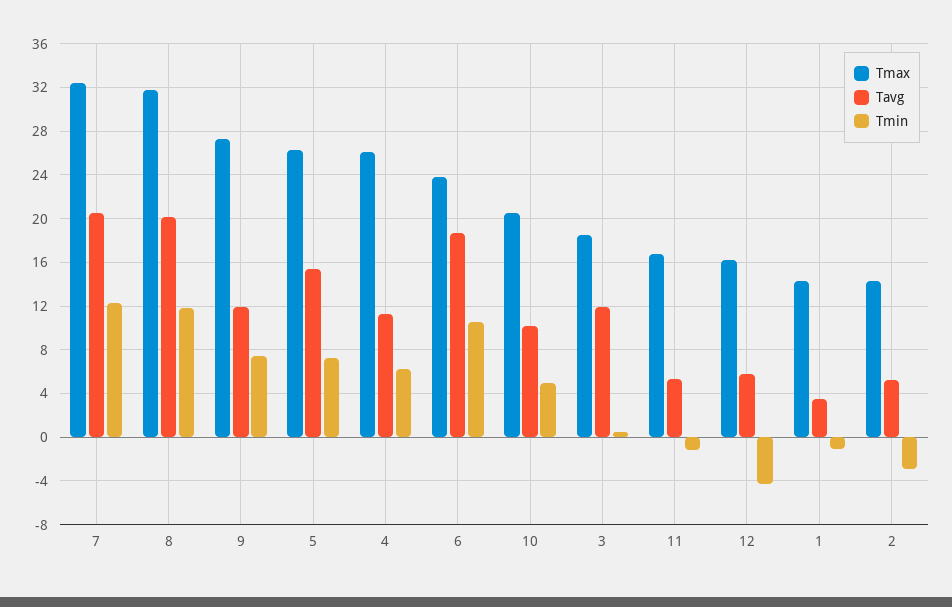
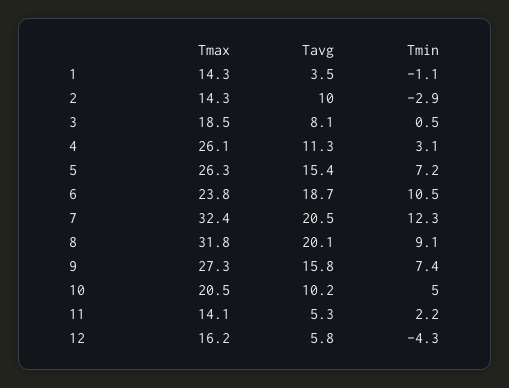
  {
    "Tmax": {
      "7": 32.4,
      "8": 31.8,
      "9": 27.3,
      "5": 26.3,
      "4": 26.1,
      "6": 23.8,
      "10": 20.5,
      "3": 18.5,
-     "11": 17,
+     "11": 14.1,
      "12": 16.2,
      "1": 14.3,
      "2": 14.3
    },
    "Tavg": {
      "7": 20.5,
      "8": 20.1,
-     "9": 12,
+     "9": 15.8,
      "5": 15.4,
      "4": 11.3,
      "6": 18.7,
      "10": 10.2,
-     "3": 12,
+     "3": 8.1,
      "11": 5.3,
      "12": 5.8,
      "1": 3.5,
-     "2": 5
+     "2": 10
    },
    "Tmin": {
      "7": 12.3,
-     "8": 12,
+     "8": 9.1,
      "9": 7.4,
      "5": 7.2,
-     "4": 6,
+     "4": 3.1,
      "6": 10.5,
      "10": 5,
      "3": 0.5,
-     "11": -1,
+     "11": 2.2,
      "12": -4.3,
      "1": -1.1,
      "2": -2.9
    }
  }

